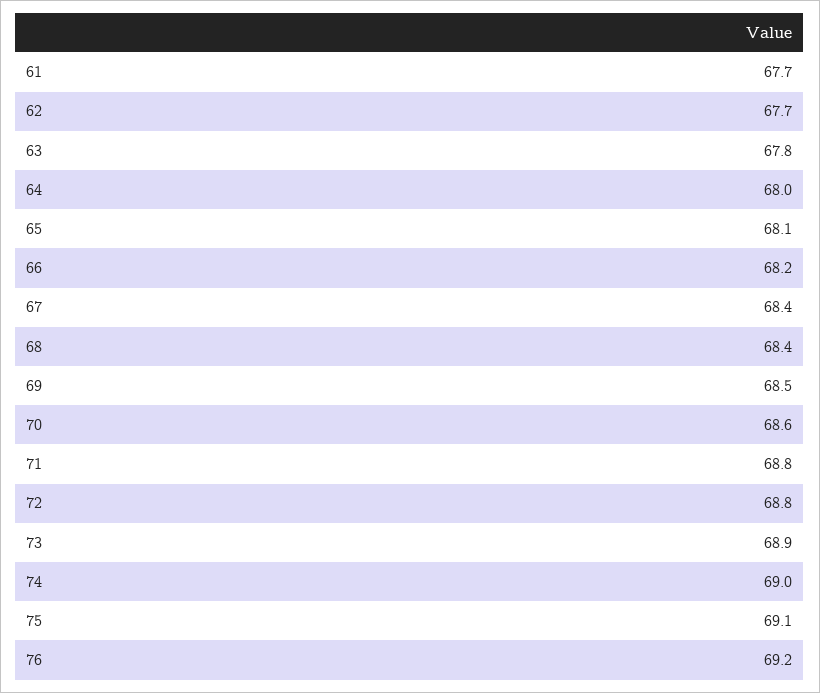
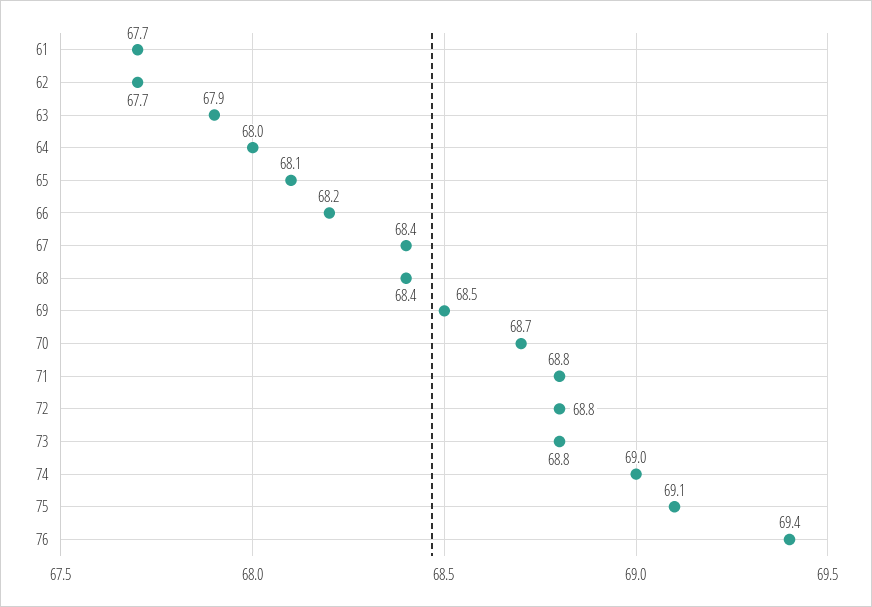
  {
    "61": 67.7,
    "62": 67.7,
-   "63": 67.8,
+   "63": 67.9,
    "64": 68,
    "65": 68.1,
    "66": 68.2,
    "67": 68.4,
    "68": 68.4,
    "69": 68.5,
-   "70": 68.6,
+   "70": 68.7,
    "71": 68.8,
    "72": 68.8,
-   "73": 68.9,
+   "73": 68.8,
    "74": 69,
    "75": 69.1,
-   "76": 69.2
+   "76": 69.4
  }

